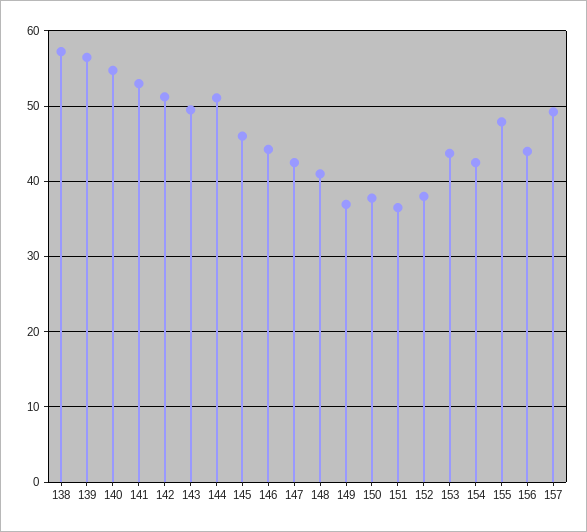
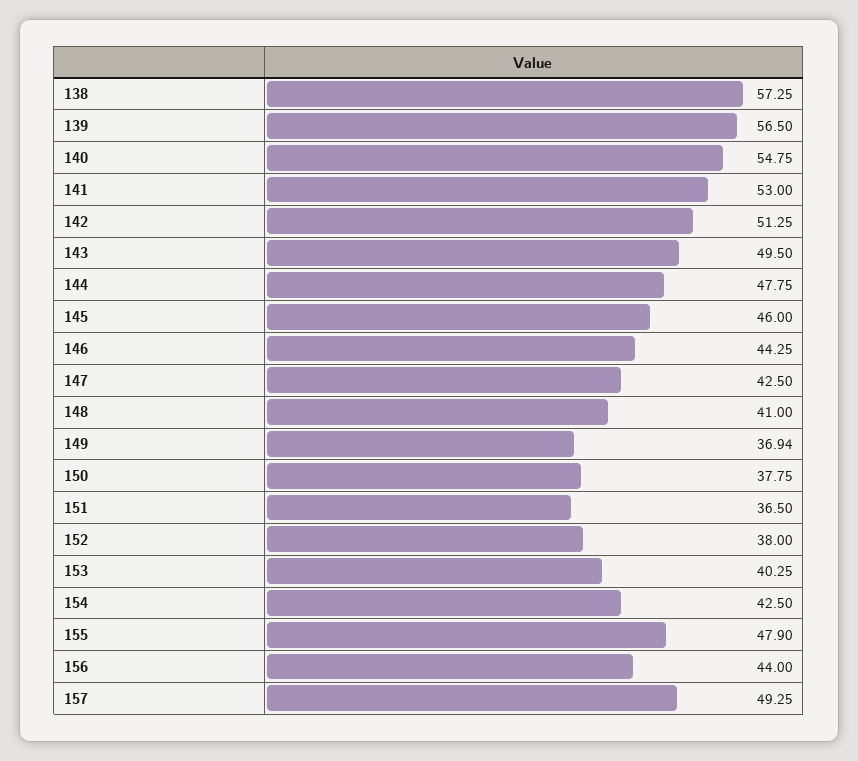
  {
    "138": 57.25,
    "139": 56.5,
    "140": 54.75,
    "141": 53,
    "142": 51.25,
    "143": 49.5,
-   "144": 51,
+   "144": 47.75,
    "145": 46,
    "146": 44.25,
    "147": 42.5,
    "148": 41,
    "149": 36.94,
    "150": 37.75,
    "151": 36.5,
    "152": 38,
-   "153": 44,
+   "153": 40.25,
    "154": 42.5,
    "155": 47.9,
    "156": 44,
    "157": 49.25
  }

